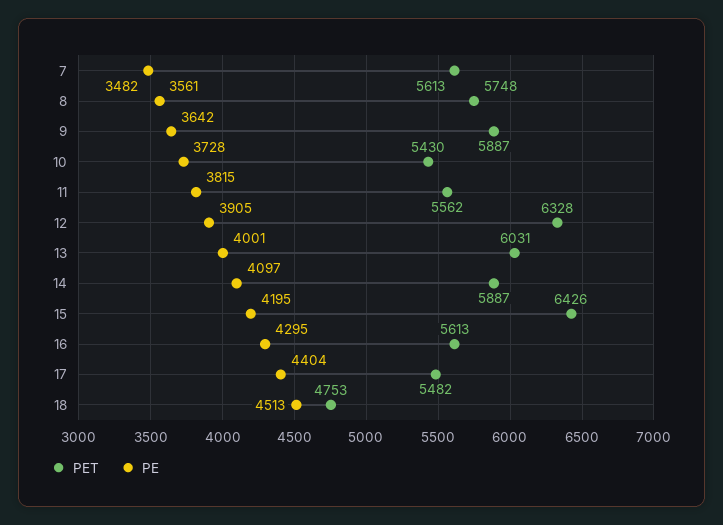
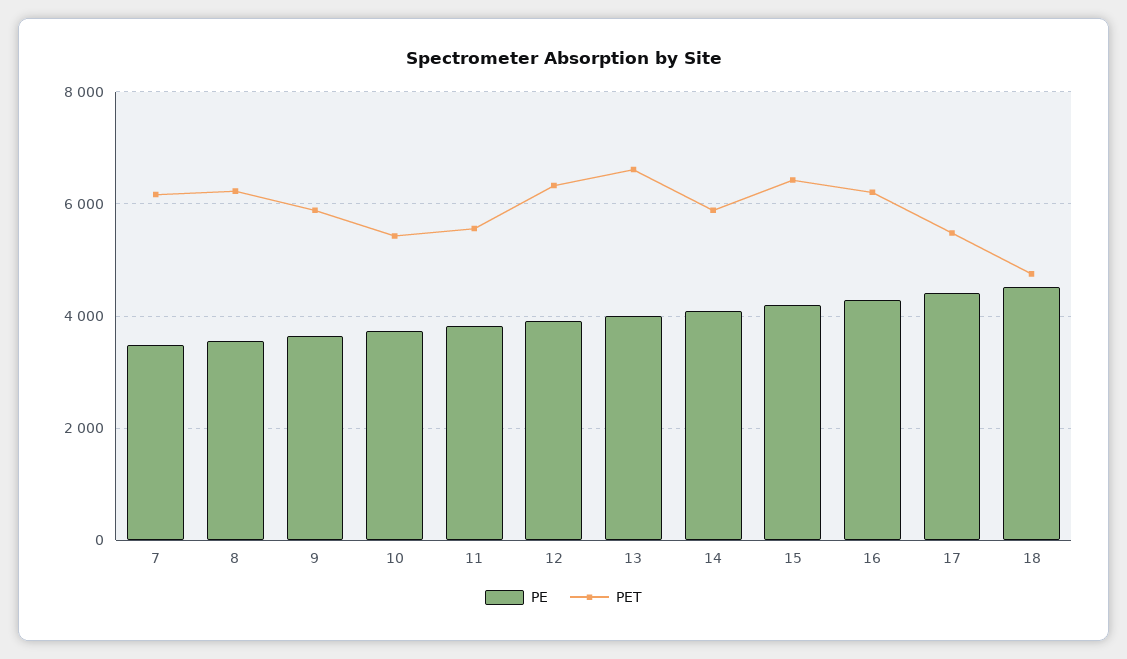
  {
    "PET": {
-     "7": 5613,
+     "7": 6200,
-     "8": 5748,
+     "8": 6200,
      "9": 5887,
      "10": 5430,
      "11": 5562,
      "12": 6328,
-     "13": 6031,
+     "13": 6600,
      "14": 5887,
      "15": 6426,
-     "16": 5613,
+     "16": 6200,
      "17": 5482,
      "18": 4753
    },
    "PE": {
      "7": 3482,
      "8": 3561,
      "9": 3642,
      "10": 3728,
      "11": 3815,
      "12": 3905,
      "13": 4001,
      "14": 4097,
      "15": 4195,
      "16": 4295,
      "17": 4404,
      "18": 4513
    }
  }

